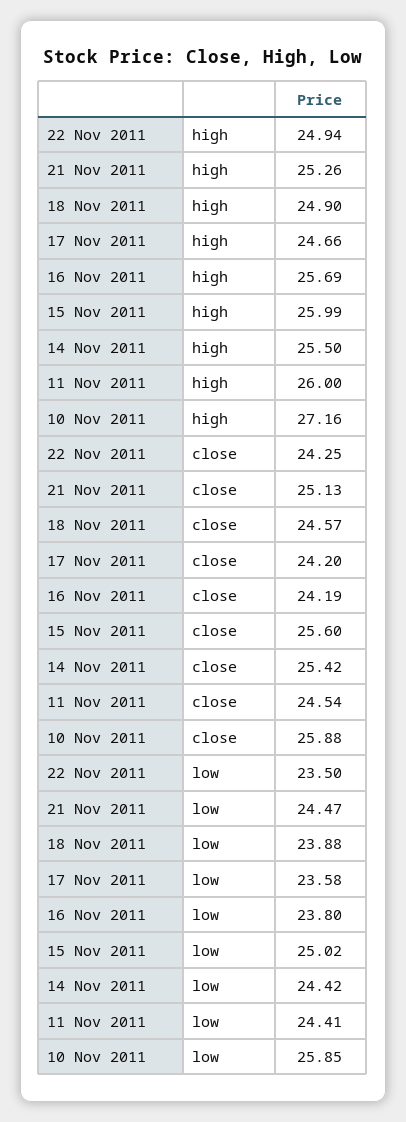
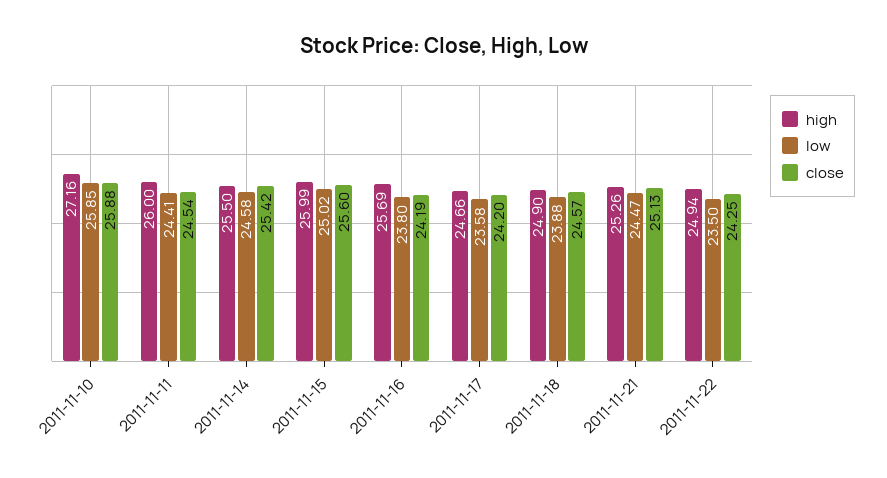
  {
    "high": {
      "22 Nov 2011": 24.94,
      "21 Nov 2011": 25.26,
      "18 Nov 2011": 24.9,
      "17 Nov 2011": 24.66,
      "16 Nov 2011": 25.69,
      "15 Nov 2011": 25.99,
      "14 Nov 2011": 25.5,
      "11 Nov 2011": 26,
      "10 Nov 2011": 27.16
    },
    "close": {
      "22 Nov 2011": 24.25,
      "21 Nov 2011": 25.13,
      "18 Nov 2011": 24.57,
      "17 Nov 2011": 24.2,
      "16 Nov 2011": 24.19,
      "15 Nov 2011": 25.6,
      "14 Nov 2011": 25.42,
      "11 Nov 2011": 24.54,
      "10 Nov 2011": 25.88
    },
    "low": {
      "22 Nov 2011": 23.5,
      "21 Nov 2011": 24.47,
      "18 Nov 2011": 23.88,
      "17 Nov 2011": 23.58,
      "16 Nov 2011": 23.8,
      "15 Nov 2011": 25.02,
-     "14 Nov 2011": 24.42,
+     "14 Nov 2011": 24.58,
      "11 Nov 2011": 24.41,
      "10 Nov 2011": 25.85
    }
  }

